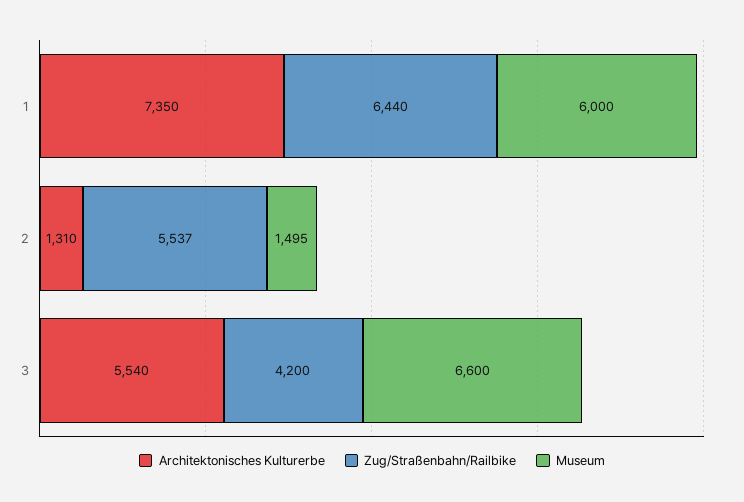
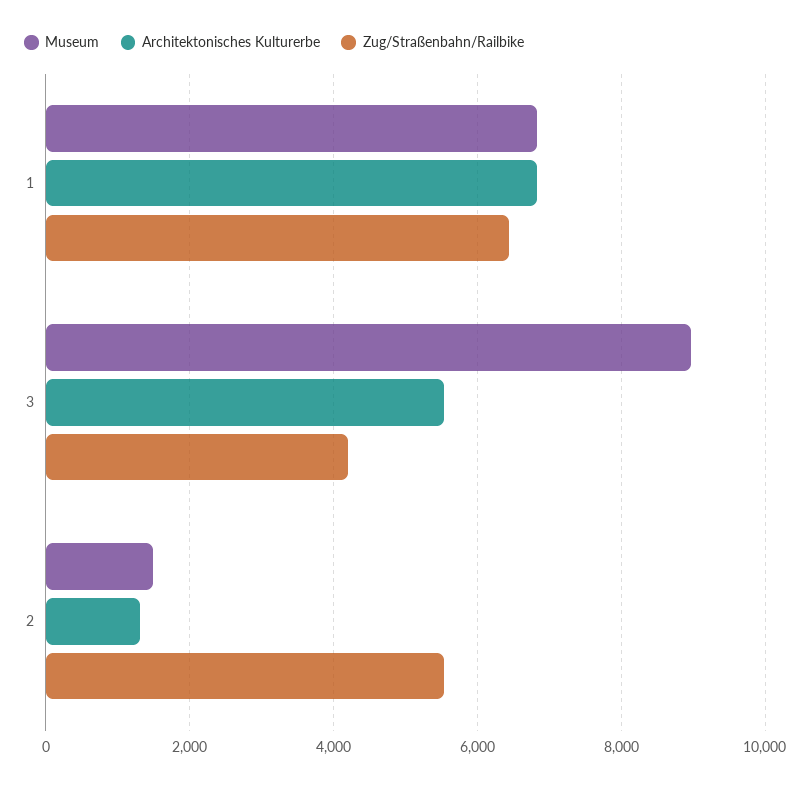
  {
    "Architektonisches Kulturerbe": {
-     "1": 7350,
+     "1": 6800,
      "2": 1310,
      "3": 5540
    },
    "Zug/Straßenbahn/Railbike": {
      "1": 6440,
      "2": 5537,
      "3": 4200
    },
    "Museum": {
-     "1": 6000,
+     "1": 6800,
      "2": 1495,
-     "3": 6600
+     "3": 9000
    }
  }

